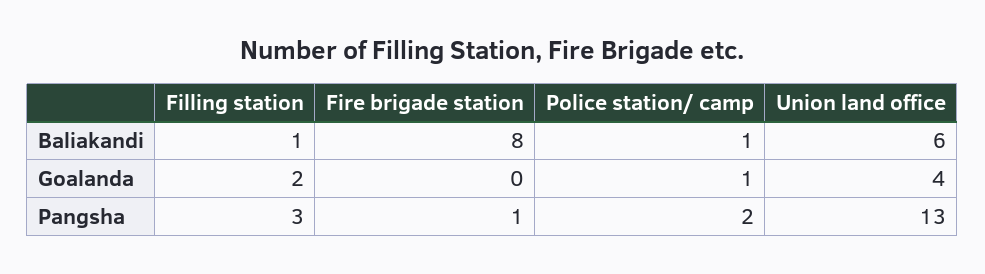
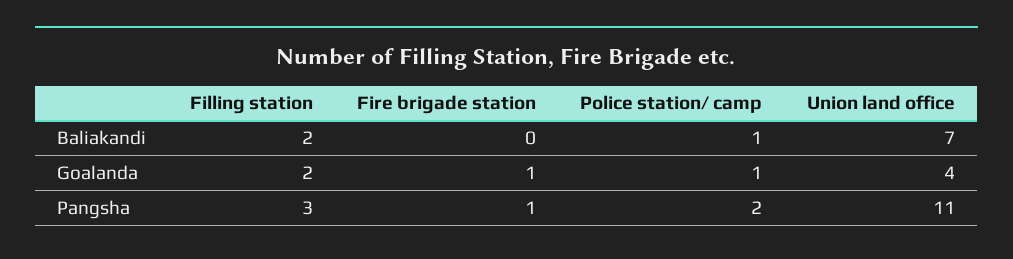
  {
    "Filling station": {
-     "Baliakandi": 1,
+     "Baliakandi": 2,
      "Goalanda": 2,
      "Pangsha": 3
    },
    "Fire brigade station": {
-     "Baliakandi": 8,
+     "Baliakandi": 0,
-     "Goalanda": 0,
+     "Goalanda": 1,
      "Pangsha": 1
    },
    "Police station/ camp": {
      "Baliakandi": 1,
      "Goalanda": 1,
      "Pangsha": 2
    },
    "Union land office": {
-     "Baliakandi": 6,
+     "Baliakandi": 7,
      "Goalanda": 4,
-     "Pangsha": 13
+     "Pangsha": 11
    }
  }

